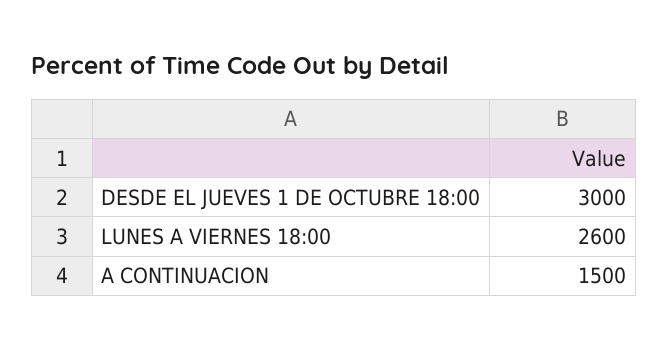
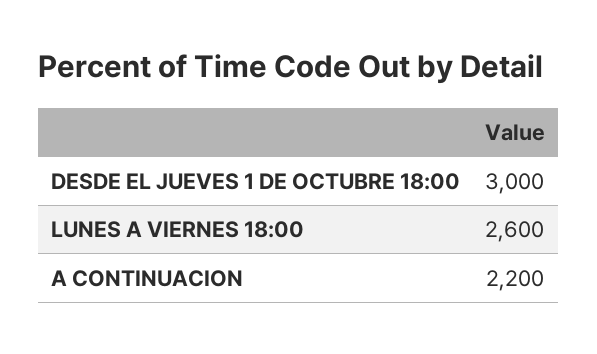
  {
    "DESDE EL JUEVES 1 DE OCTUBRE 18:00": 3000,
    "LUNES A VIERNES 18:00": 2600,
-   "A CONTINUACION": 1500
+   "A CONTINUACION": 2200
  }

